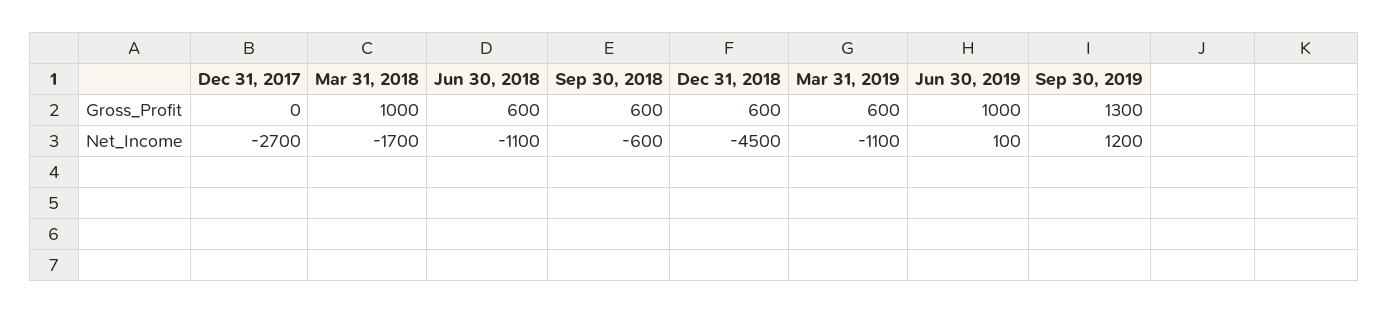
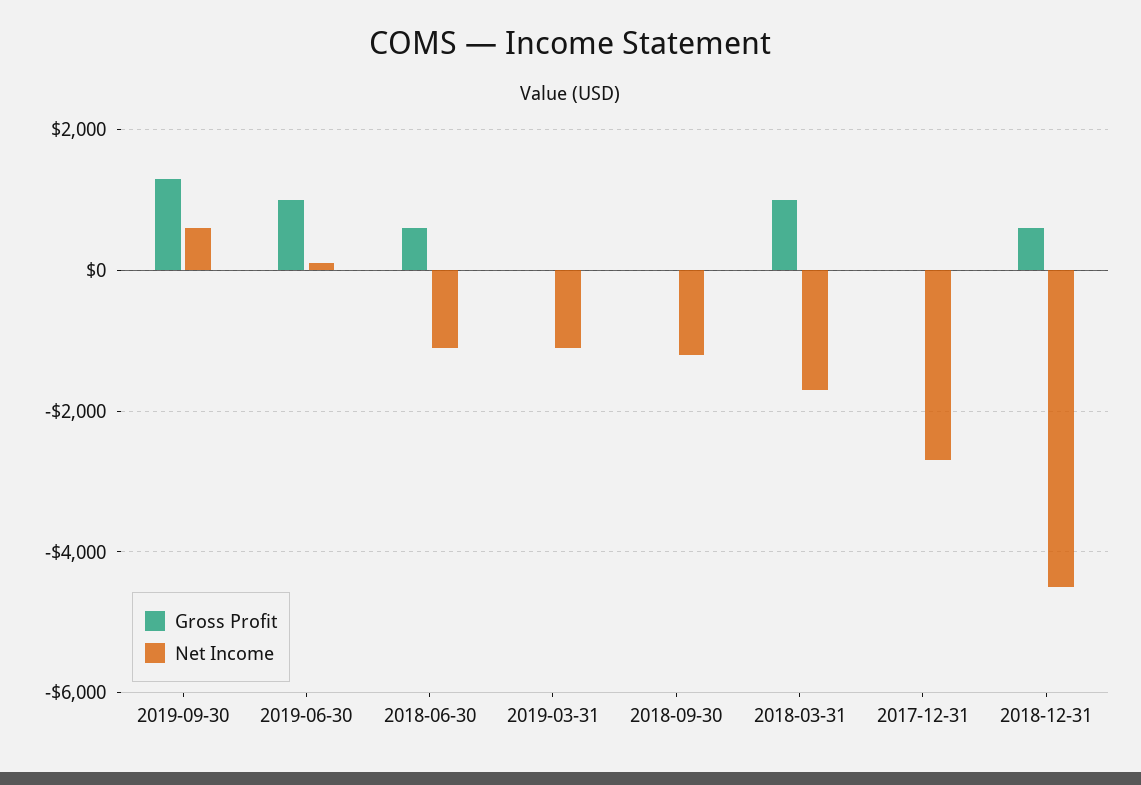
  {
    "Gross_Profit": {
      "Dec 31, 2017": 0,
      "Mar 31, 2018": 1000,
      "Jun 30, 2018": 600,
-     "Sep 30, 2018": 600,
+     "Sep 30, 2018": 0,
      "Dec 31, 2018": 600,
-     "Mar 31, 2019": 600,
+     "Mar 31, 2019": 0,
      "Jun 30, 2019": 1000,
      "Sep 30, 2019": 1300
    },
    "Net_Income": {
      "Dec 31, 2017": -2700,
      "Mar 31, 2018": -1700,
      "Jun 30, 2018": -1100,
-     "Sep 30, 2018": -600,
+     "Sep 30, 2018": -1200,
      "Dec 31, 2018": -4500,
      "Mar 31, 2019": -1100,
      "Jun 30, 2019": 100,
-     "Sep 30, 2019": 1200
+     "Sep 30, 2019": 600
    }
  }

